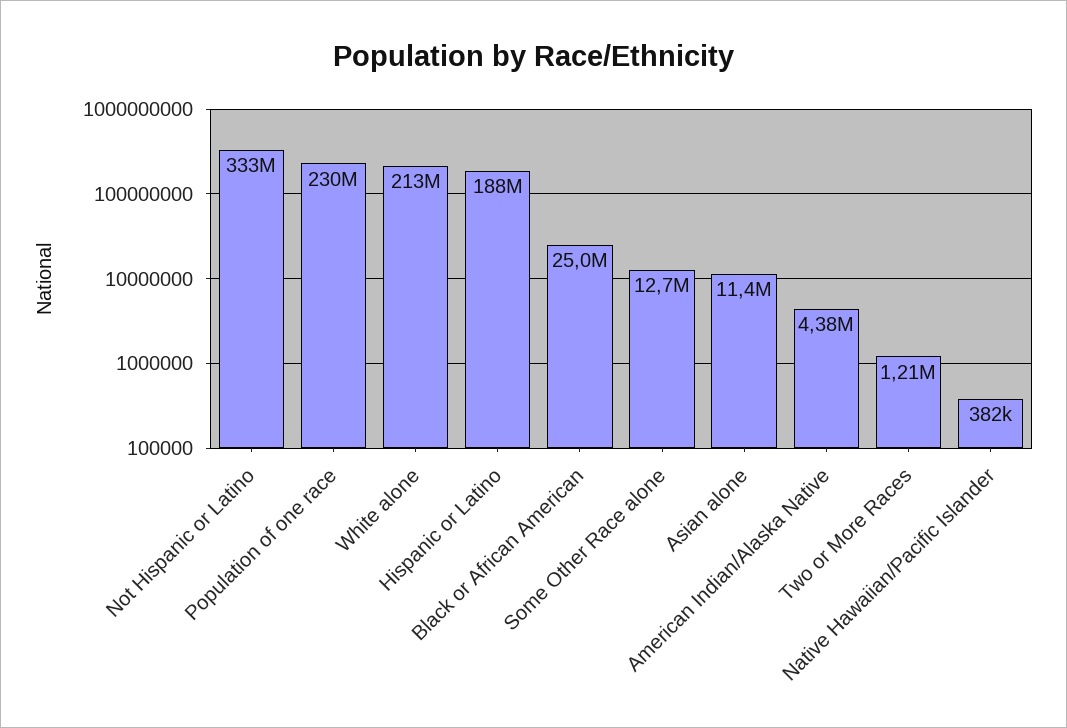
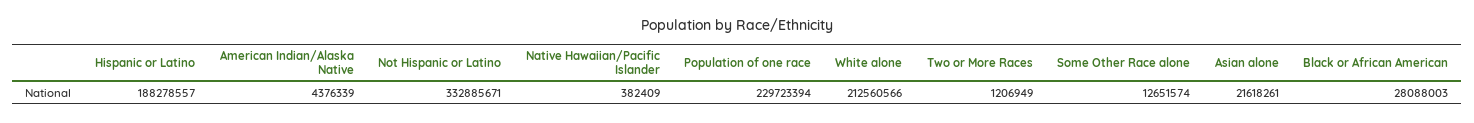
  {
    "Not Hispanic or Latino": 332885671,
    "Population of one race": 229723394,
    "White alone": 212560566,
    "Hispanic or Latino": 188278557,
-   "Black or African American": 25000000,
+   "Black or African American": 28088003,
    "Some Other Race alone": 12651574,
-   "Asian alone": 11400000,
+   "Asian alone": 21618261,
    "American Indian/Alaska Native": 4376339,
    "Two or More Races": 1206949,
    "Native Hawaiian/Pacific Islander": 382409
  }

